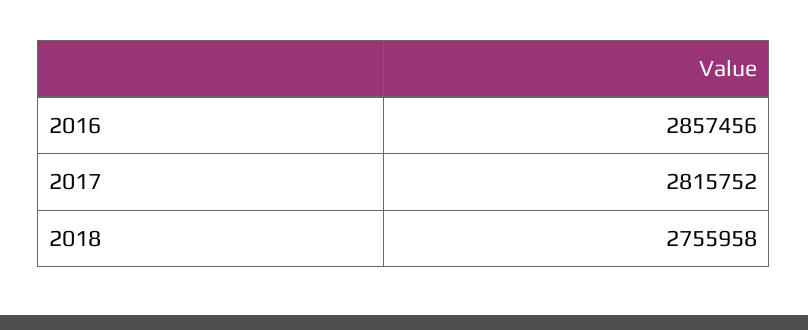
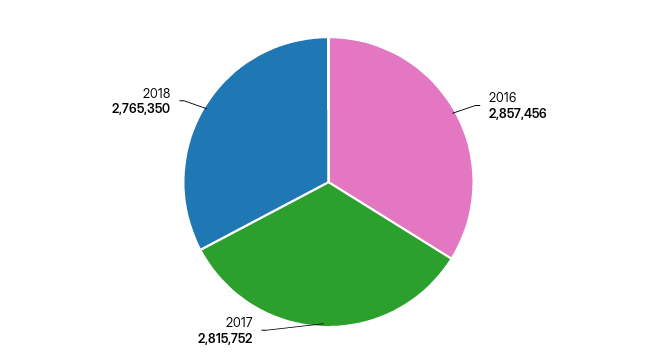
  {
    "2016": 2857456,
    "2017": 2815752,
-   "2018": 2755958
+   "2018": 2765350
  }

